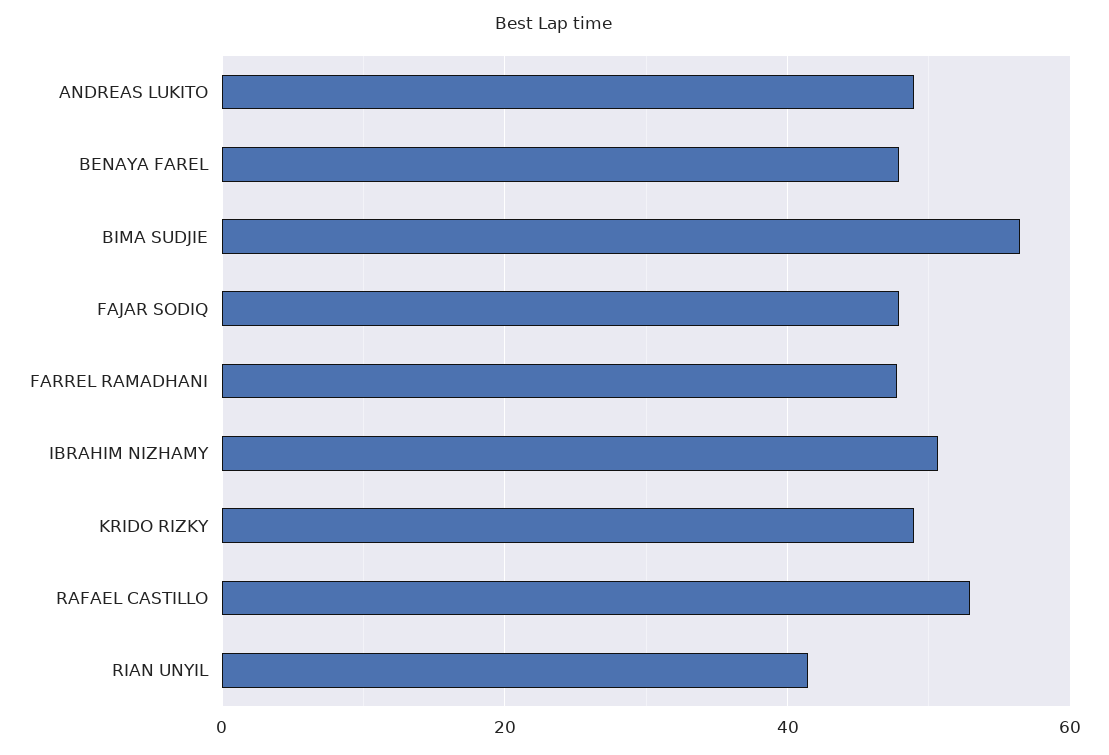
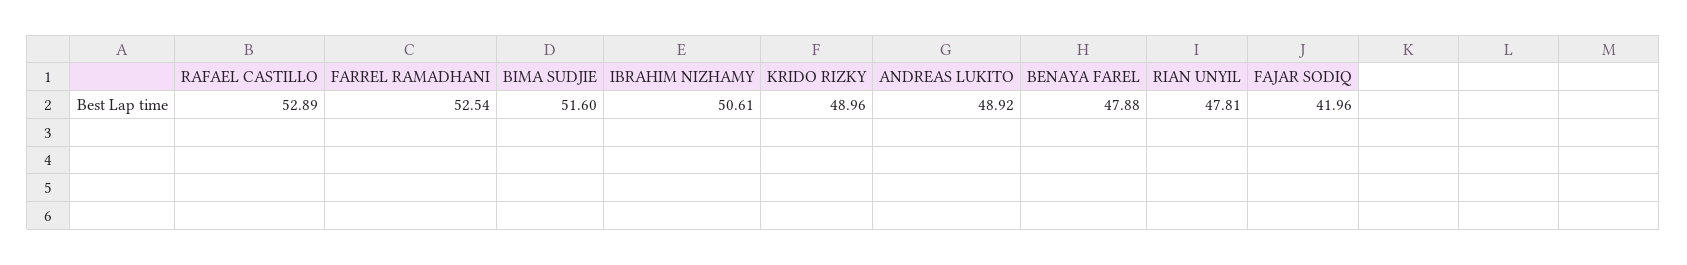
  {
    "ANDREAS LUKITO": 48.92,
    "BENAYA FAREL": 47.88,
-   "BIMA SUDJIE": 56,
+   "BIMA SUDJIE": 51.6,
-   "FAJAR SODIQ": 48,
+   "FAJAR SODIQ": 41.96,
-   "FARREL RAMADHANI": 48,
+   "FARREL RAMADHANI": 52.54,
    "IBRAHIM NIZHAMY": 50.61,
    "KRIDO RIZKY": 48.96,
    "RAFAEL CASTILLO": 52.89,
-   "RIAN UNYIL": 42
+   "RIAN UNYIL": 47.81
  }

